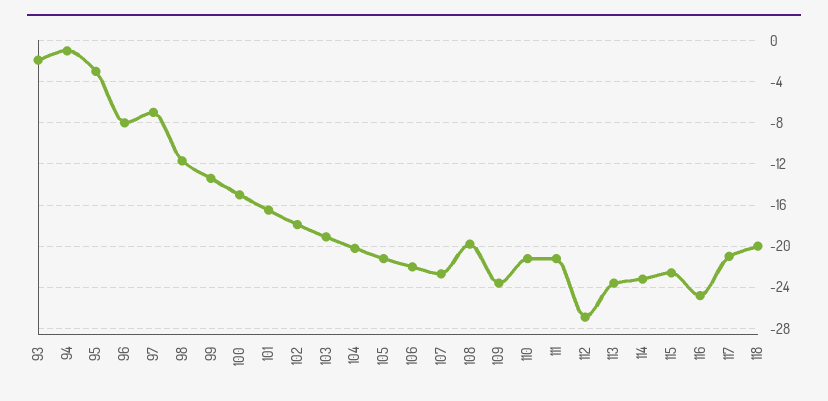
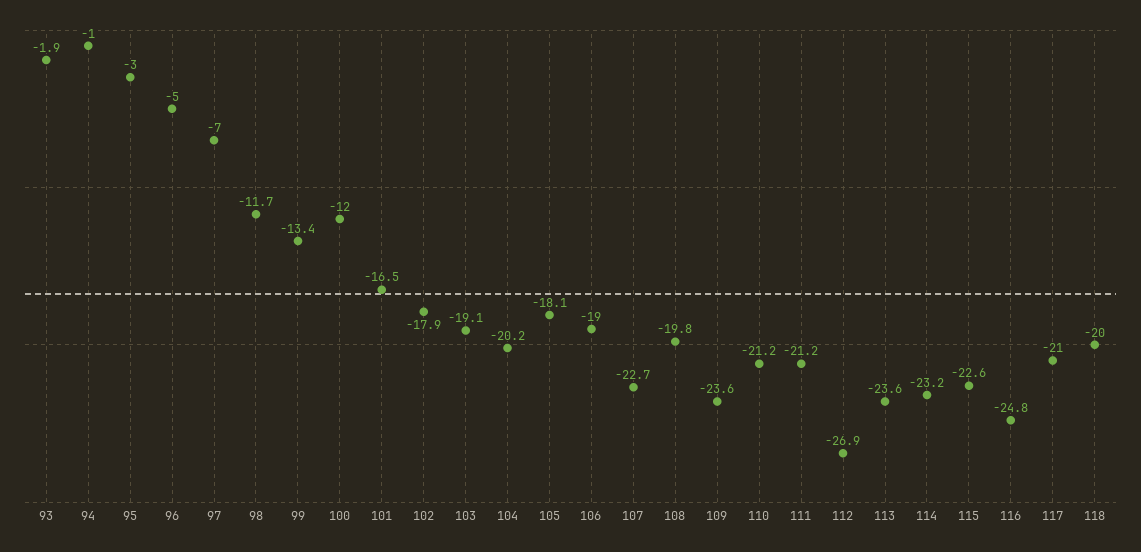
  {
    "93": -1.9,
    "94": -1,
    "95": -3,
-   "96": -8,
+   "96": -5,
    "97": -7,
    "98": -11.7,
    "99": -13.4,
-   "100": -15,
+   "100": -12,
    "101": -16.5,
    "102": -17.9,
    "103": -19.1,
    "104": -20.2,
-   "105": -21,
+   "105": -18.1,
-   "106": -22,
+   "106": -19,
    "107": -22.7,
    "108": -19.8,
    "109": -23.6,
    "110": -21.2,
    "111": -21.2,
    "112": -26.9,
    "113": -23.6,
    "114": -23.2,
    "115": -22.6,
    "116": -24.8,
    "117": -21,
    "118": -20
  }

